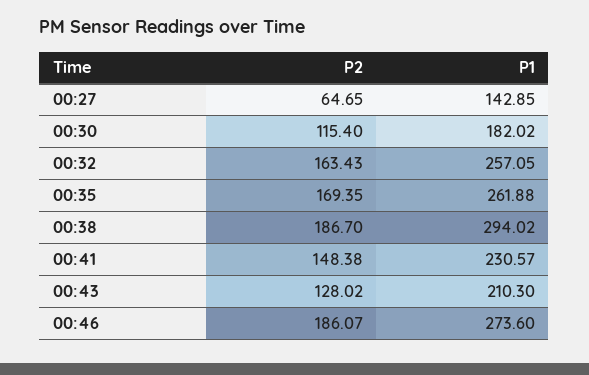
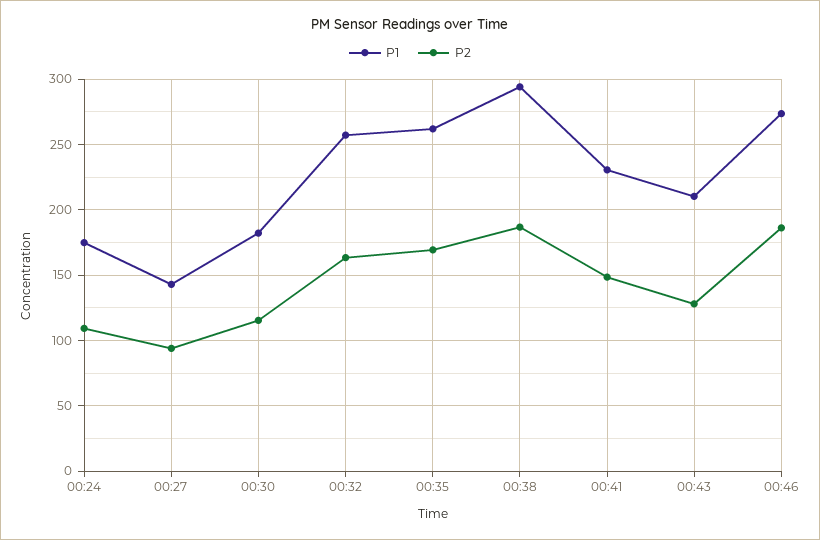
  {
    "P2": {
-     "00:27": 64.65,
+     "00:27": 95,
      "00:30": 115.4,
      "00:32": 163.43,
      "00:35": 169.35,
      "00:38": 186.7,
      "00:41": 148.38,
      "00:43": 128.02,
-     "00:46": 186.07
+     "00:46": 186.07,
+     "00:24": 110
    },
    "P1": {
      "00:27": 142.85,
      "00:30": 182.02,
      "00:32": 257.05,
      "00:35": 261.88,
      "00:38": 294.02,
      "00:41": 230.57,
      "00:43": 210.3,
-     "00:46": 273.6
+     "00:46": 273.6,
+     "00:24": 175
    }
  }

